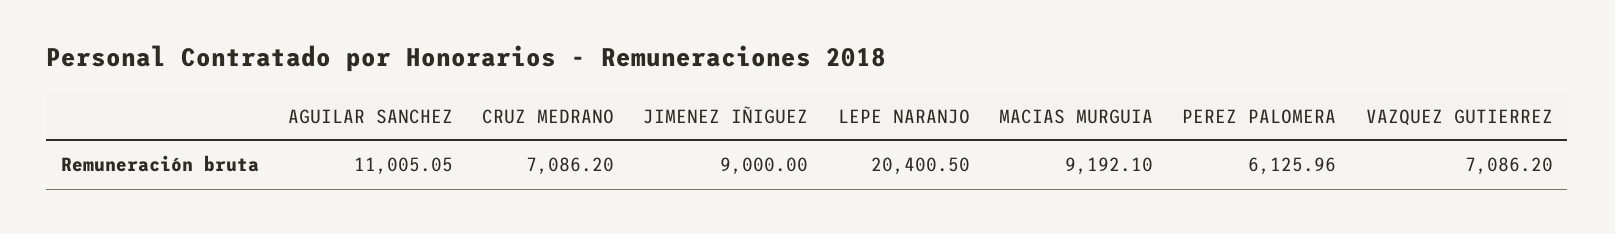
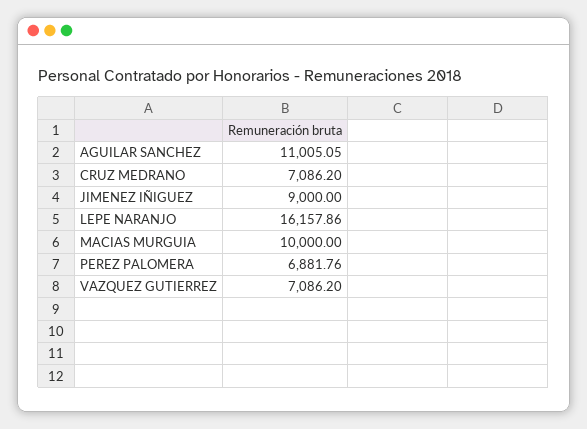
  {
    "AGUILAR SANCHEZ": 11005.05,
    "CRUZ MEDRANO": 7086.2,
    "JIMENEZ IÑIGUEZ": 9000,
-   "LEPE NARANJO": 20400.5,
+   "LEPE NARANJO": 16157.86,
-   "MACIAS MURGUIA": 9192.1,
+   "MACIAS MURGUIA": 10000,
-   "PEREZ PALOMERA": 6125.96,
+   "PEREZ PALOMERA": 6881.76,
    "VAZQUEZ GUTIERREZ": 7086.2
  }

